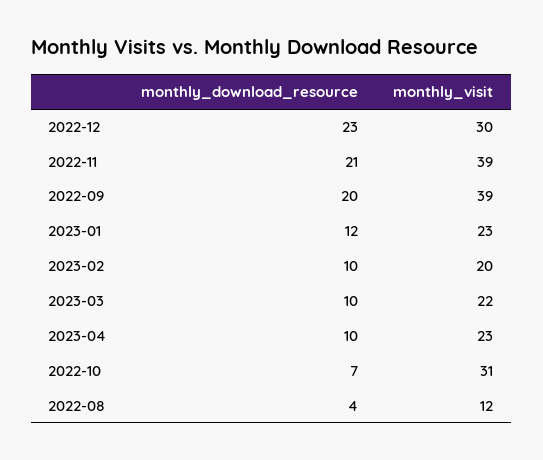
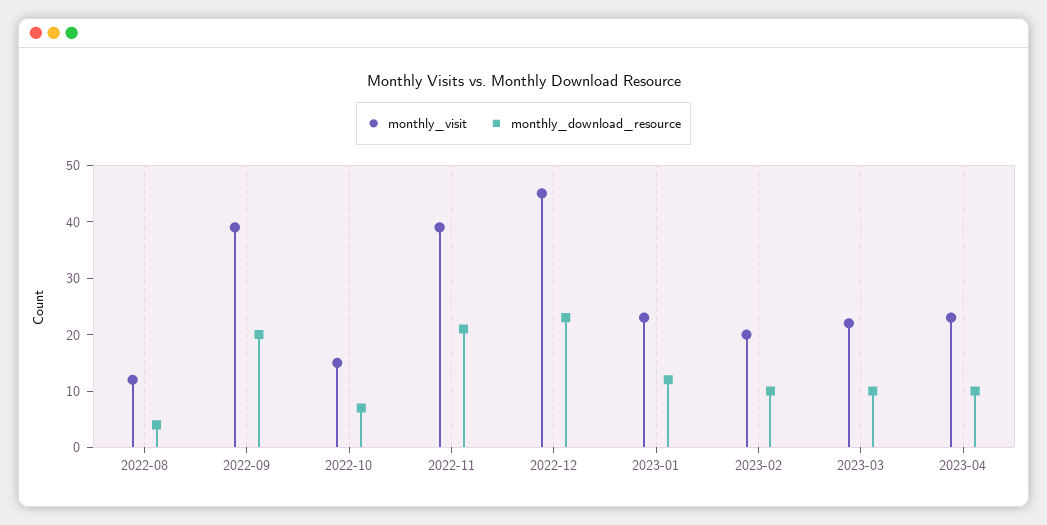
  {
    "monthly_download_resource": {
      "2022-12": 23,
      "2022-11": 21,
      "2022-09": 20,
      "2023-01": 12,
      "2023-02": 10,
      "2023-03": 10,
      "2023-04": 10,
      "2022-10": 7,
      "2022-08": 4
    },
    "monthly_visit": {
-     "2022-12": 30,
+     "2022-12": 45,
      "2022-11": 39,
      "2022-09": 39,
      "2023-01": 23,
      "2023-02": 20,
      "2023-03": 22,
      "2023-04": 23,
-     "2022-10": 31,
+     "2022-10": 15,
      "2022-08": 12
    }
  }

